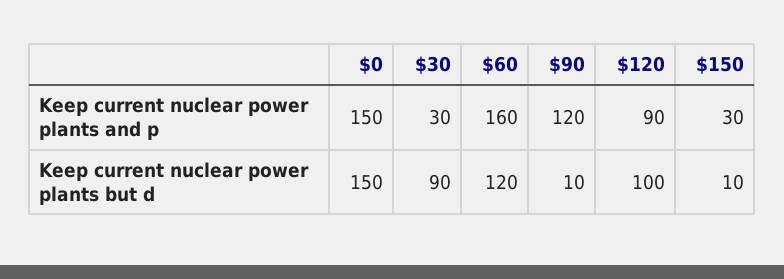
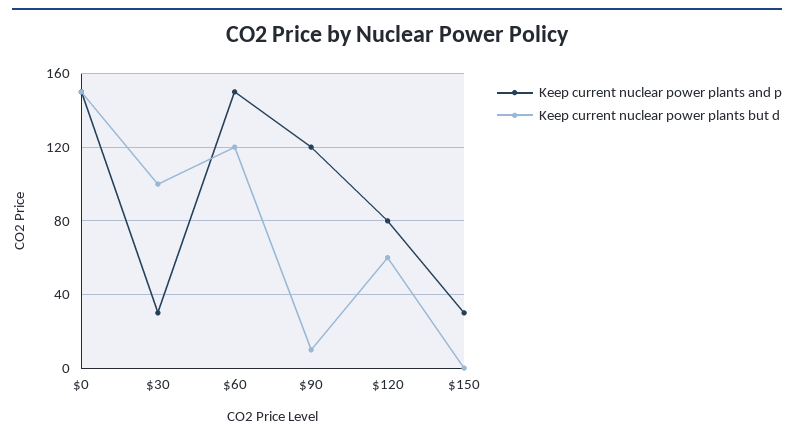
  {
    "Keep current nuclear power plants and p": {
      "$0": 150,
      "$30": 30,
-     "$60": 160,
+     "$60": 150,
      "$90": 120,
-     "$120": 90,
+     "$120": 80,
      "$150": 30
    },
    "Keep current nuclear power plants but d": {
      "$0": 150,
-     "$30": 90,
+     "$30": 100,
      "$60": 120,
      "$90": 10,
-     "$120": 100,
+     "$120": 60,
-     "$150": 10
+     "$150": 0
    }
  }

